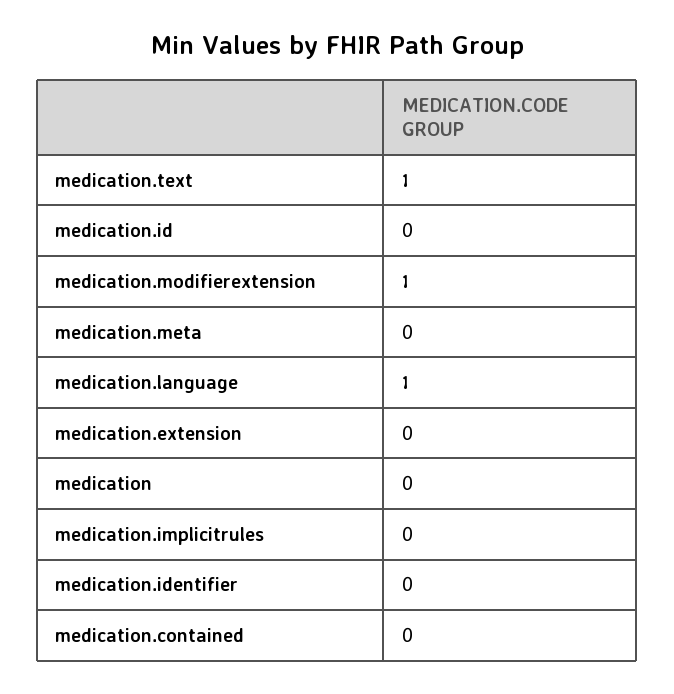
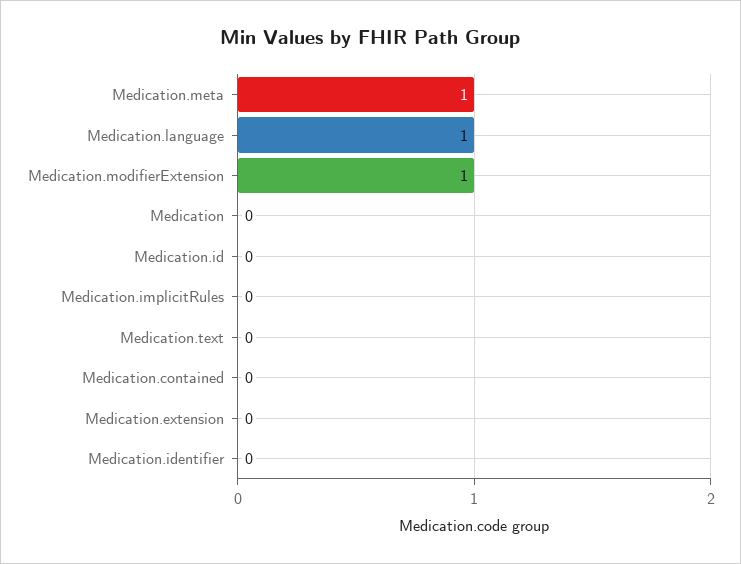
  {
-   "medication.text": 1,
+   "medication.text": 0,
    "medication.id": 0,
    "medication.modifierextension": 1,
-   "medication.meta": 0,
+   "medication.meta": 1,
    "medication.language": 1,
    "medication.extension": 0,
    "medication": 0,
    "medication.implicitrules": 0,
    "medication.identifier": 0,
    "medication.contained": 0
  }

